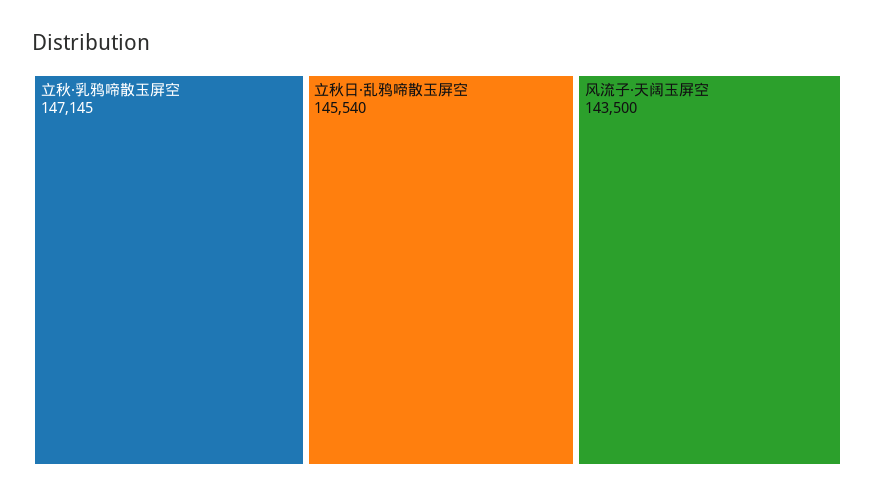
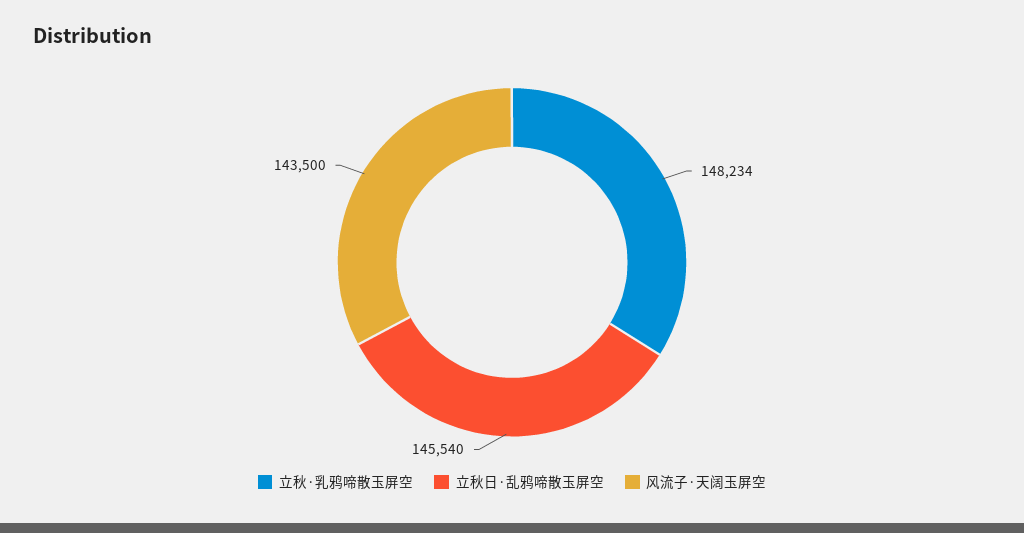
  {
-   "立秋·乳鸦啼散玉屏空": 147145,
+   "立秋·乳鸦啼散玉屏空": 148234,
    "立秋日·乱鸦啼散玉屏空": 145540,
    "风流子·天阔玉屏空": 143500
  }

